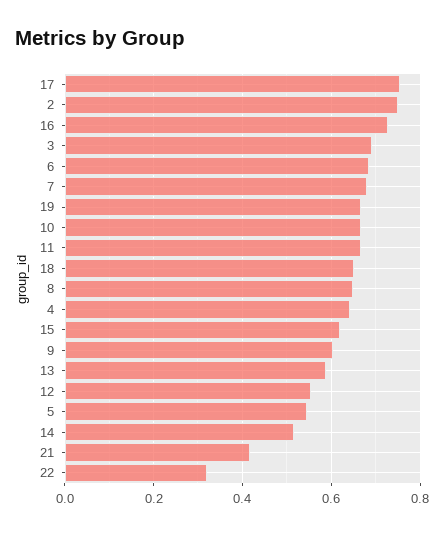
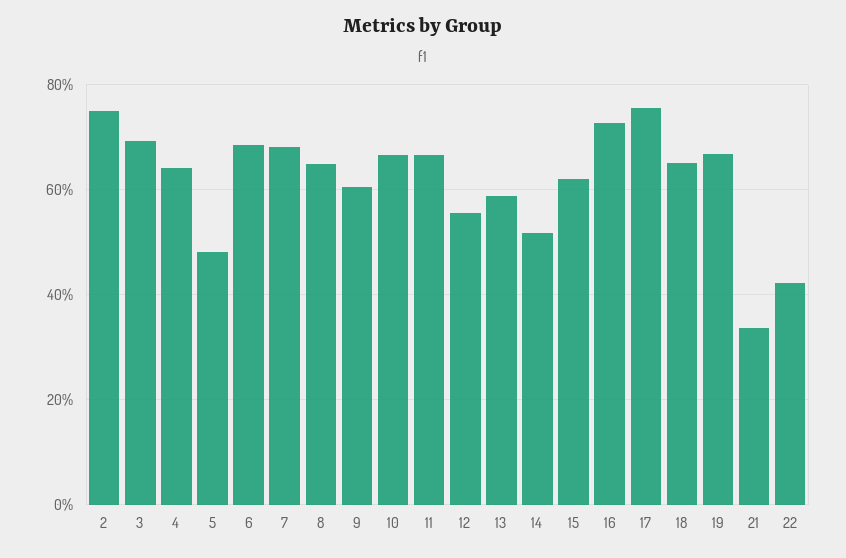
  {
    "17": 0.76,
    "2": 0.76,
    "16": 0.72,
    "3": 0.7,
    "6": 0.68,
    "7": 0.68,
    "19": 0.66,
    "10": 0.66,
    "11": 0.66,
    "18": 0.66,
    "8": 0.64,
    "4": 0.64,
    "15": 0.62,
    "9": 0.6,
    "13": 0.58,
    "12": 0.56,
-   "5": 0.54,
+   "5": 0.48,
    "14": 0.52,
-   "21": 0.42,
+   "21": 0.34,
-   "22": 0.32
+   "22": 0.42
  }

